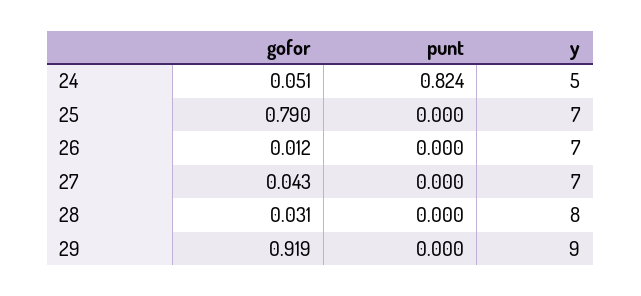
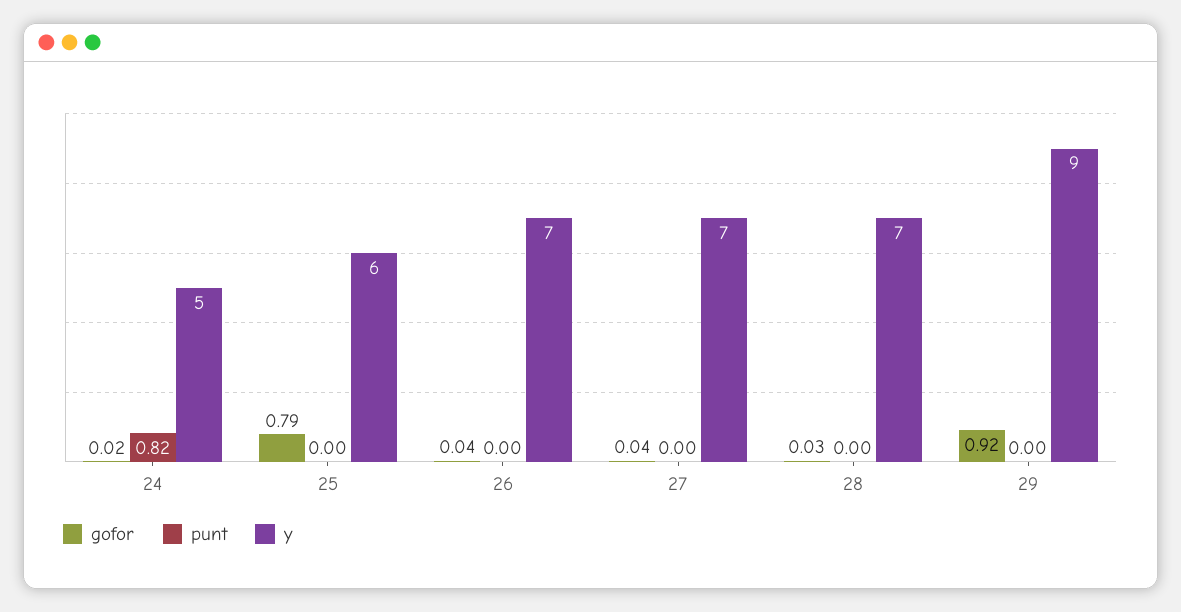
  {
    "gofor": {
-     "24": 0.051,
+     "24": 0.02,
      "25": 0.79,
-     "26": 0.012,
+     "26": 0.04,
      "27": 0.043,
      "28": 0.031,
      "29": 0.919
    },
    "punt": {
      "24": 0.824,
      "25": 0,
      "26": 0,
      "27": 0,
      "28": 0,
      "29": 0
    },
    "y": {
      "24": 5,
-     "25": 7,
+     "25": 6,
      "26": 7,
      "27": 7,
-     "28": 8,
+     "28": 7,
      "29": 9
    }
  }

